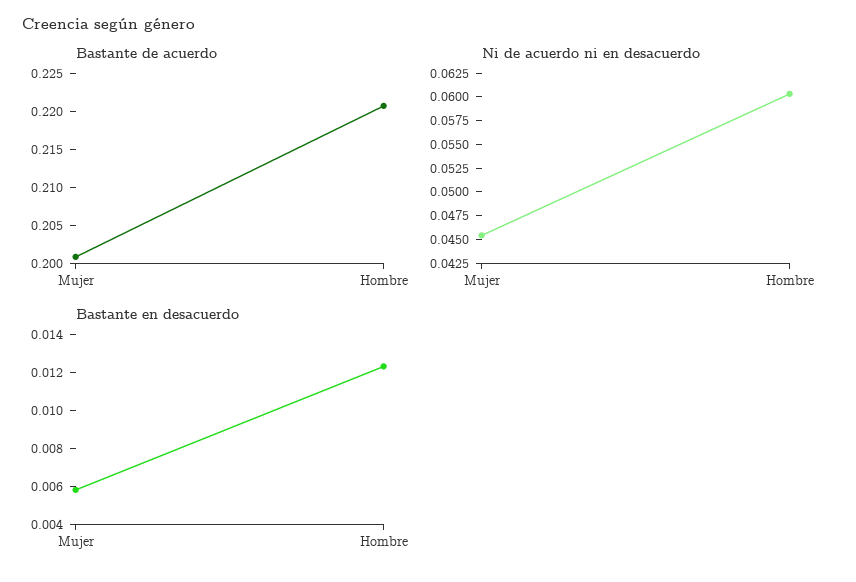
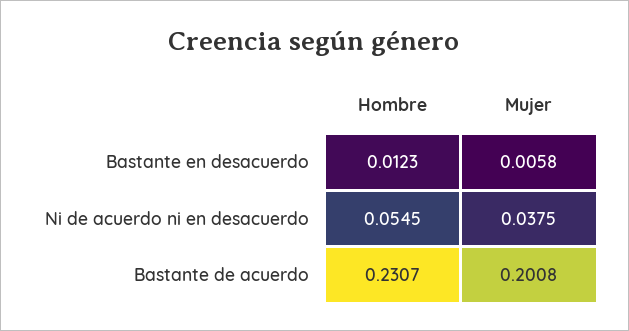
  {
    "Bastante de acuerdo": {
      "Mujer": 0.2008,
-     "Hombre": 0.22
+     "Hombre": 0.2307
    },
    "Ni de acuerdo ni en desacuerdo": {
-     "Mujer": 0.045,
+     "Mujer": 0.0375,
-     "Hombre": 0.06
+     "Hombre": 0.0545
    },
    "Bastante en desacuerdo": {
      "Mujer": 0.0058,
      "Hombre": 0.0123
    }
  }

